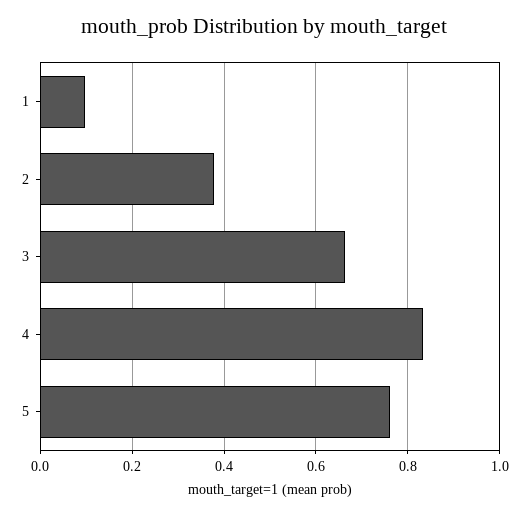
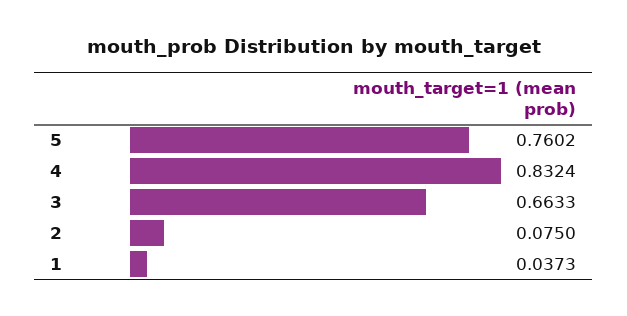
  {
-   "1": 0.1,
+   "1": 0.0373,
-   "2": 0.38,
+   "2": 0.075,
    "3": 0.6633,
    "4": 0.8324,
    "5": 0.7602
  }

